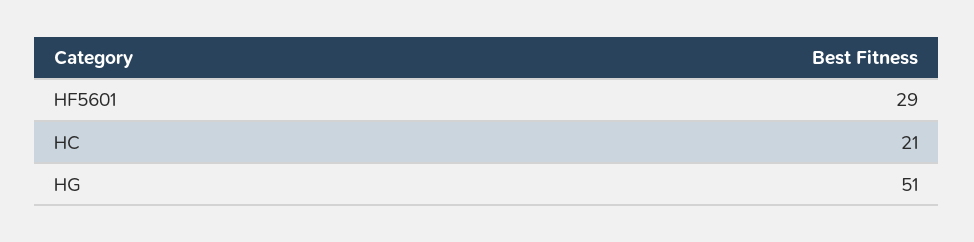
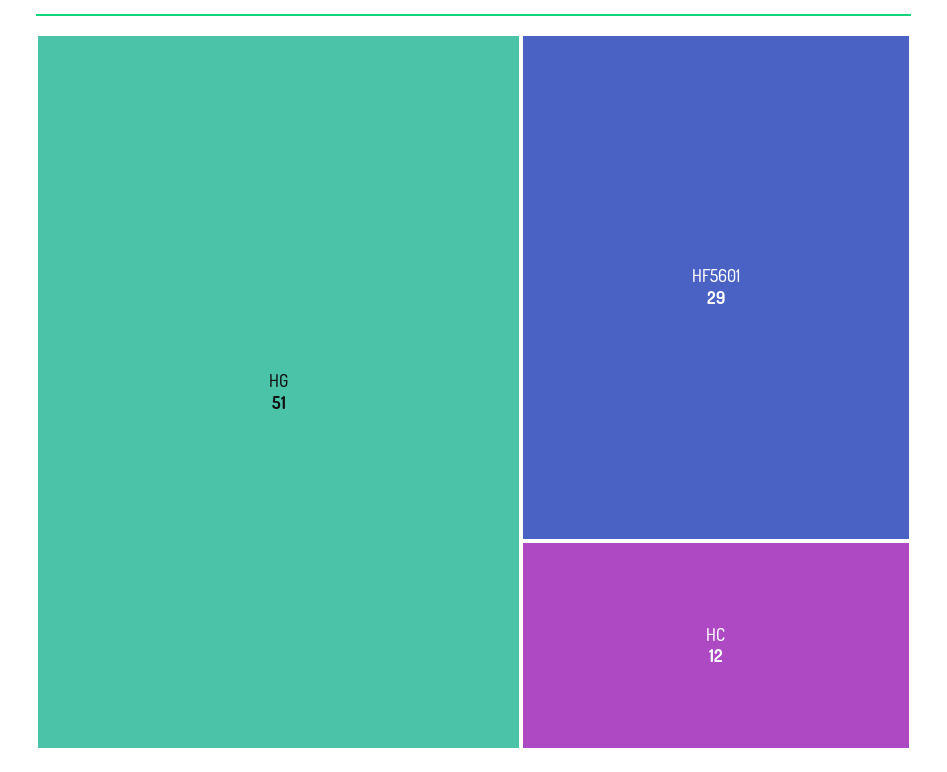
  {
    "HF5601": 29,
-   "HC": 21,
+   "HC": 12,
    "HG": 51
  }

